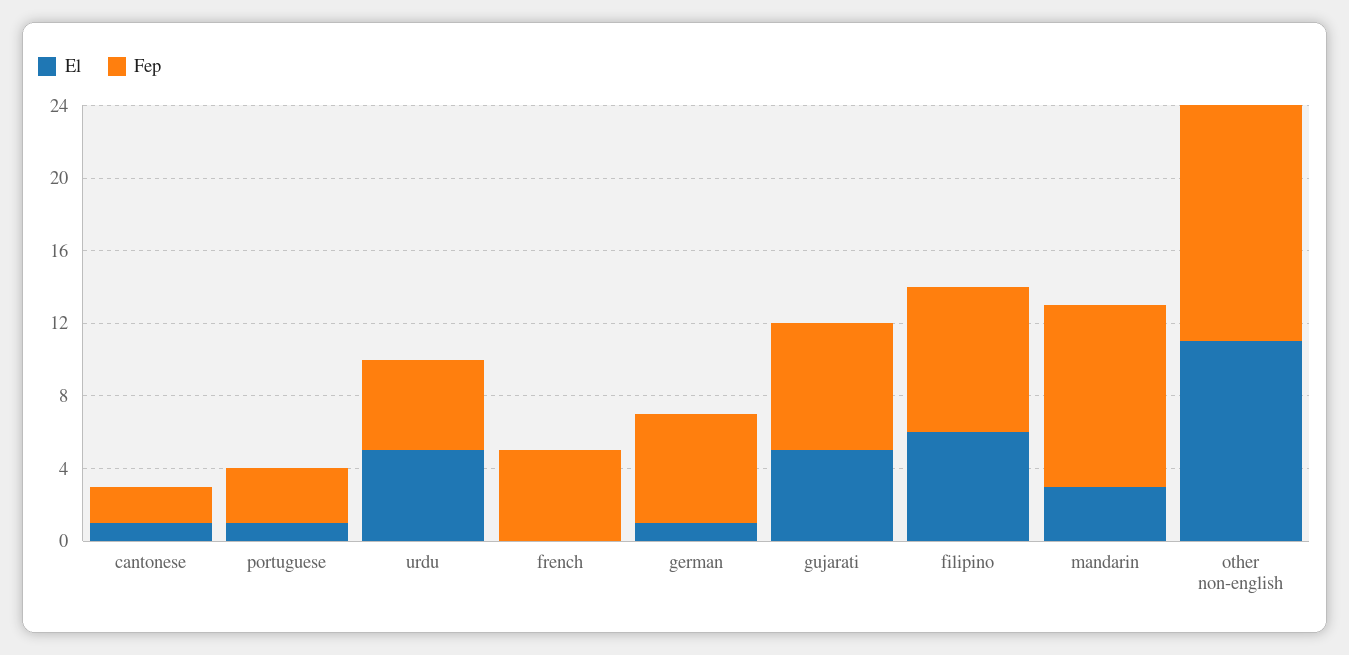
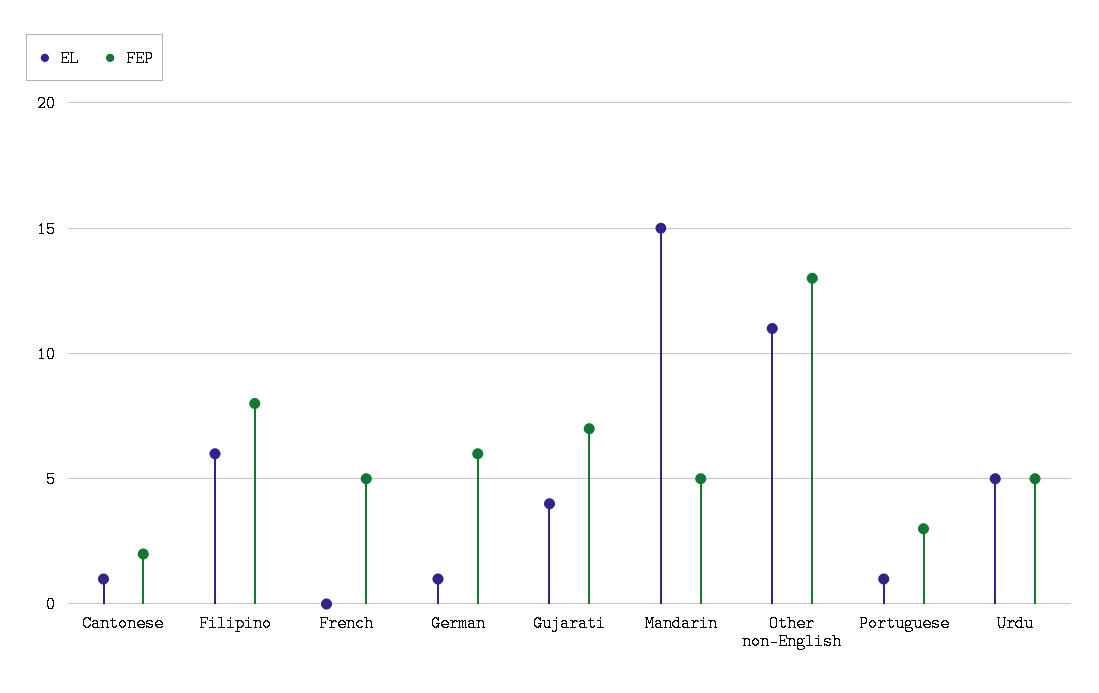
  {
    "El": {
      "cantonese": 1,
      "portuguese": 1,
      "urdu": 5,
      "french": 0,
      "german": 1,
-     "gujarati": 5,
+     "gujarati": 4,
      "filipino": 6,
-     "mandarin": 3,
+     "mandarin": 15,
      "other non-english": 11
    },
    "Fep": {
      "cantonese": 2,
      "portuguese": 3,
      "urdu": 5,
      "french": 5,
      "german": 6,
      "gujarati": 7,
      "filipino": 8,
-     "mandarin": 10,
+     "mandarin": 5,
      "other non-english": 13
    }
  }

